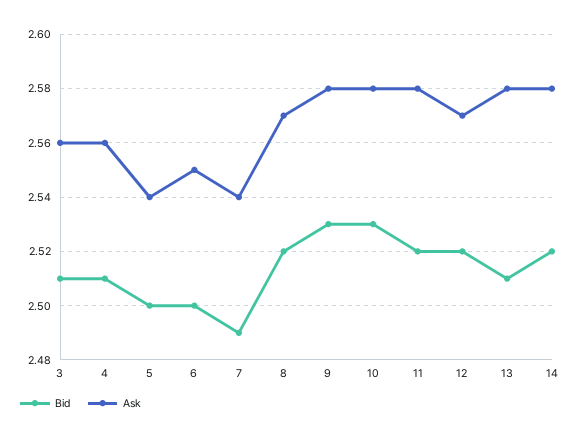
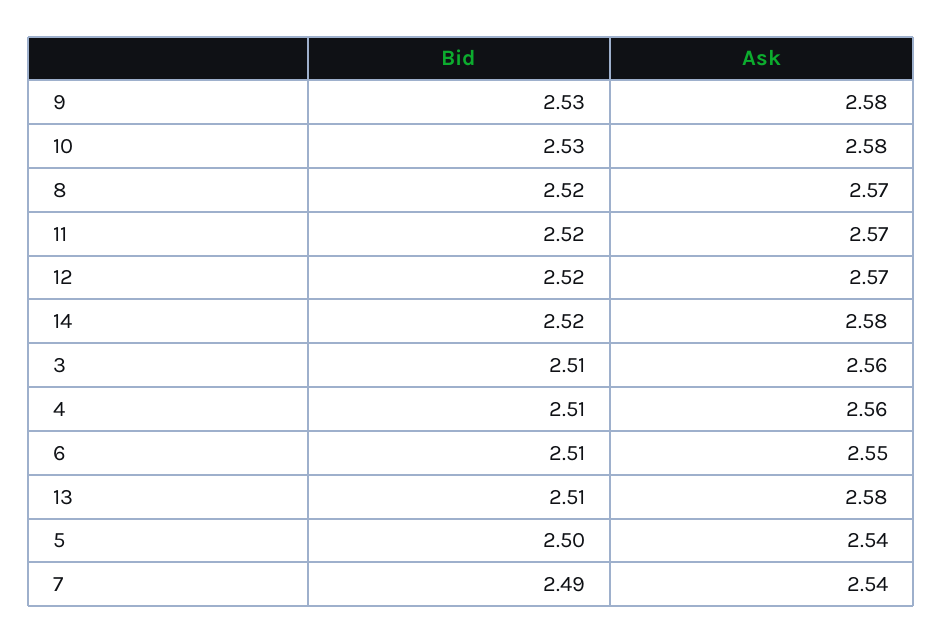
  {
    "Bid": {
      "3": 2.51,
      "4": 2.51,
      "5": 2.5,
-     "6": 2.5,
+     "6": 2.51,
      "7": 2.49,
      "8": 2.52,
      "9": 2.53,
      "10": 2.53,
      "11": 2.52,
      "12": 2.52,
      "13": 2.51,
      "14": 2.52
    },
    "Ask": {
      "3": 2.56,
      "4": 2.56,
      "5": 2.54,
      "6": 2.55,
      "7": 2.54,
      "8": 2.57,
      "9": 2.58,
      "10": 2.58,
-     "11": 2.58,
+     "11": 2.57,
      "12": 2.57,
      "13": 2.58,
      "14": 2.58
    }
  }

